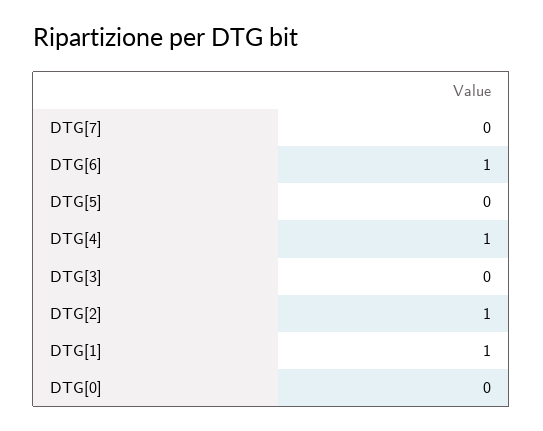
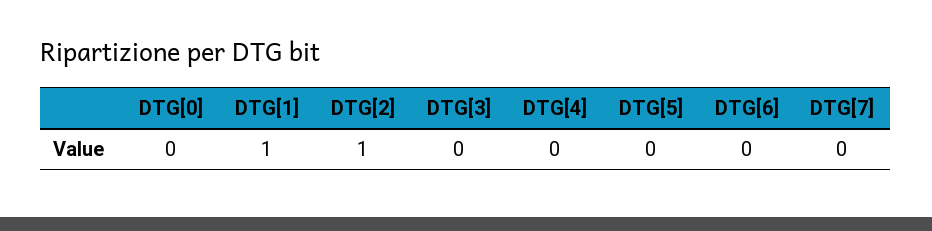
  {
    "DTG[7]": 0,
-   "DTG[6]": 1,
+   "DTG[6]": 0,
    "DTG[5]": 0,
-   "DTG[4]": 1,
+   "DTG[4]": 0,
    "DTG[3]": 0,
    "DTG[2]": 1,
    "DTG[1]": 1,
    "DTG[0]": 0
  }

